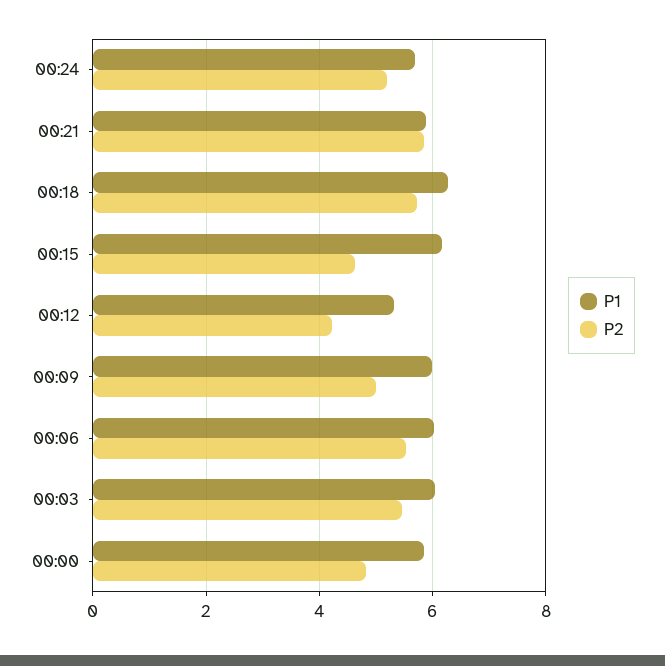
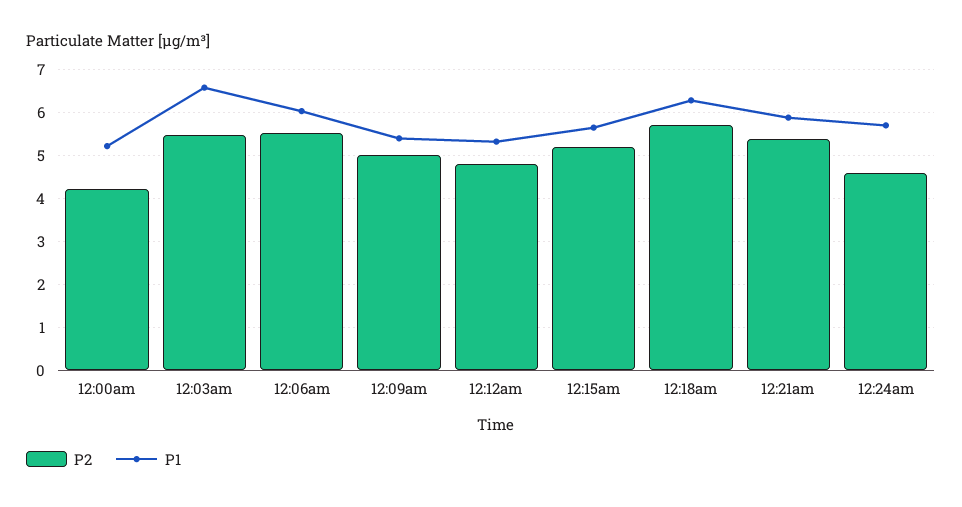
  {
    "P1": {
      "00:24": 5.8,
      "00:21": 5.8,
      "00:18": 6.2,
-     "00:15": 6.2,
+     "00:15": 5.6,
      "00:12": 5.4,
-     "00:09": 6,
+     "00:09": 5.4,
      "00:06": 6,
-     "00:03": 6,
+     "00:03": 6.6,
-     "00:00": 5.8
+     "00:00": 5.2
    },
    "P2": {
-     "00:24": 5.2,
+     "00:24": 4.6,
-     "00:21": 5.8,
+     "00:21": 5.4,
      "00:18": 5.8,
-     "00:15": 4.6,
+     "00:15": 5.2,
-     "00:12": 4.2,
+     "00:12": 4.8,
      "00:09": 5,
      "00:06": 5.6,
      "00:03": 5.4,
-     "00:00": 4.8
+     "00:00": 4.2
    }
  }

